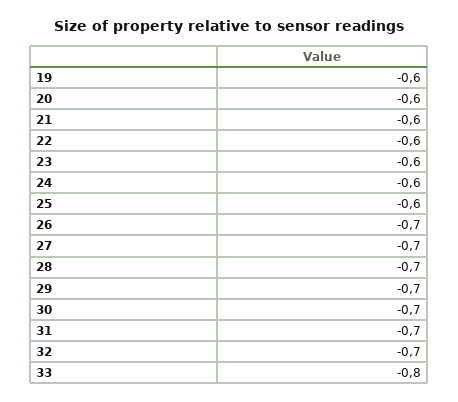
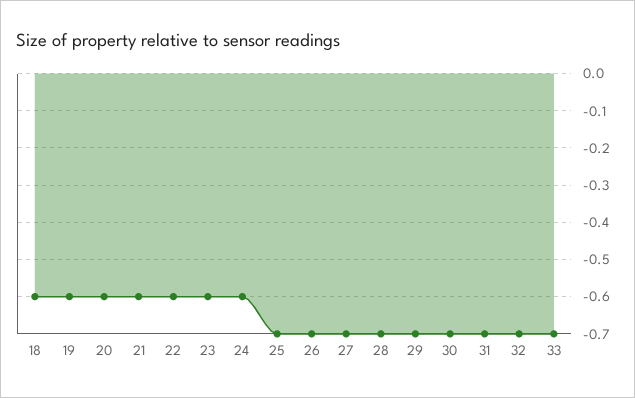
  {
    "19": -0.6,
    "20": -0.6,
    "21": -0.6,
    "22": -0.6,
    "23": -0.6,
    "24": -0.6,
-   "25": -0.6,
+   "25": -0.7,
    "26": -0.7,
    "27": -0.7,
    "28": -0.7,
    "29": -0.7,
    "30": -0.7,
    "31": -0.7,
    "32": -0.7,
-   "33": -0.8
+   "33": -0.7,
+   "18": -0.6
  }

